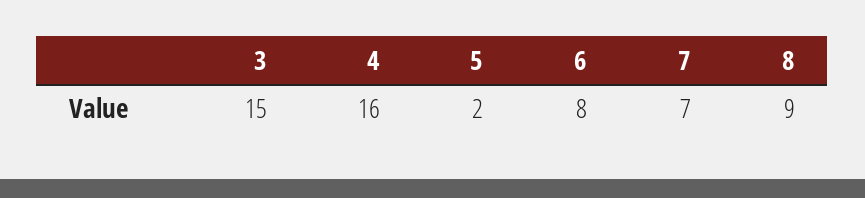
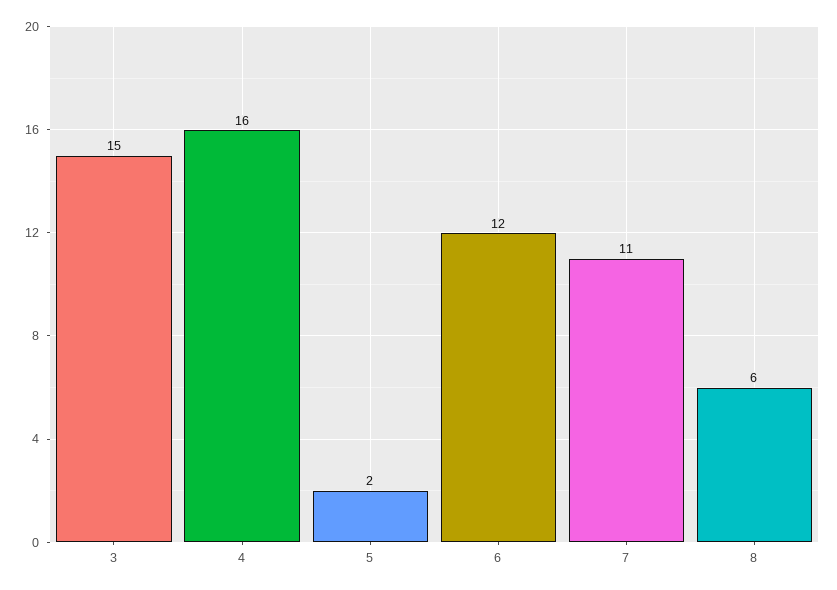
  {
    "3": 15,
    "4": 16,
    "5": 2,
-   "6": 8,
+   "6": 12,
-   "7": 7,
+   "7": 11,
-   "8": 9
+   "8": 6
  }

